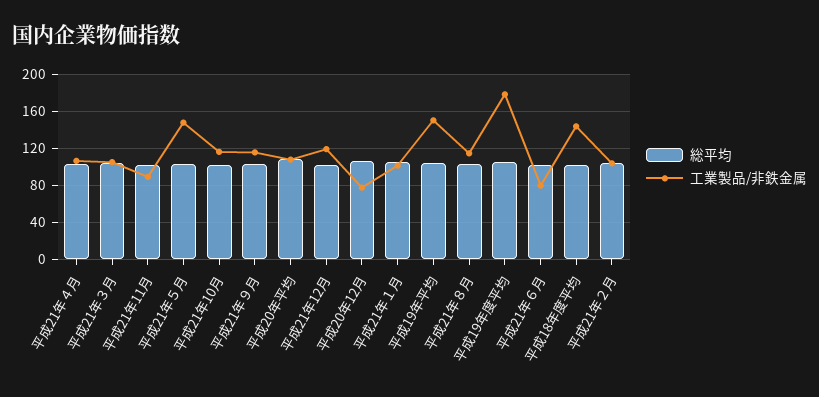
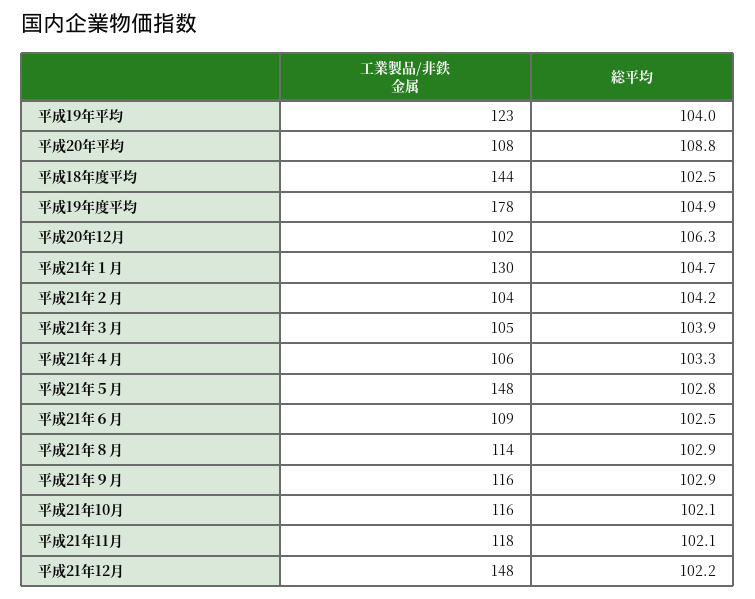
  {
    "総平均": {
      "平成21年４月": 103.3,
      "平成21年３月": 103.9,
      "平成21年11月": 102.1,
      "平成21年５月": 102.8,
      "平成21年10月": 102.1,
      "平成21年９月": 102.9,
      "平成20年平均": 108.8,
      "平成21年12月": 102.2,
      "平成20年12月": 106.3,
      "平成21年１月": 104.7,
      "平成19年平均": 104,
      "平成21年８月": 102.9,
      "平成19年度平均": 104.9,
      "平成21年６月": 102.5,
      "平成18年度平均": 102.5,
      "平成21年２月": 104.2
    },
    "工業製品/非鉄金属": {
      "平成21年４月": 106,
      "平成21年３月": 105,
-     "平成21年11月": 90,
+     "平成21年11月": 118,
      "平成21年５月": 148,
      "平成21年10月": 116,
      "平成21年９月": 116,
      "平成20年平均": 108,
-     "平成21年12月": 120,
+     "平成21年12月": 148,
-     "平成20年12月": 80,
+     "平成20年12月": 102,
-     "平成21年１月": 100,
+     "平成21年１月": 130,
-     "平成19年平均": 150,
+     "平成19年平均": 123,
      "平成21年８月": 114,
      "平成19年度平均": 178,
-     "平成21年６月": 80,
+     "平成21年６月": 109,
      "平成18年度平均": 144,
      "平成21年２月": 104
    }
  }

